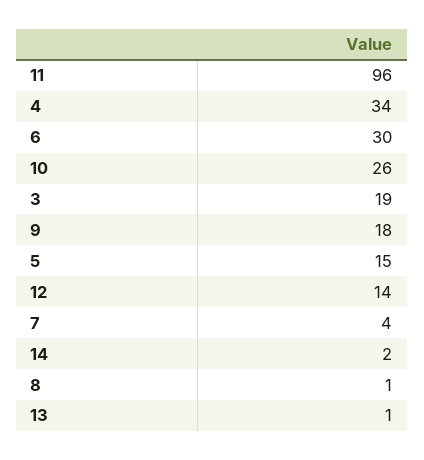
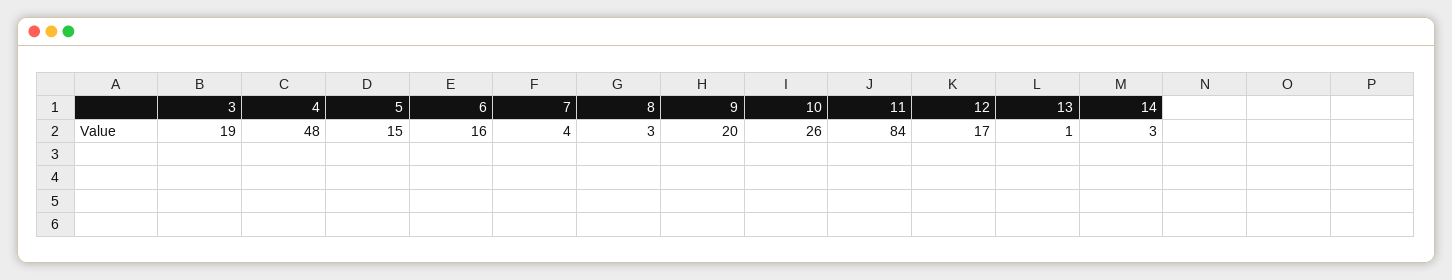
  {
-   "11": 96,
+   "11": 84,
-   "4": 34,
+   "4": 48,
-   "6": 30,
+   "6": 16,
    "10": 26,
    "3": 19,
-   "9": 18,
+   "9": 20,
    "5": 15,
-   "12": 14,
+   "12": 17,
    "7": 4,
-   "14": 2,
+   "14": 3,
-   "8": 1,
+   "8": 3,
    "13": 1
  }

